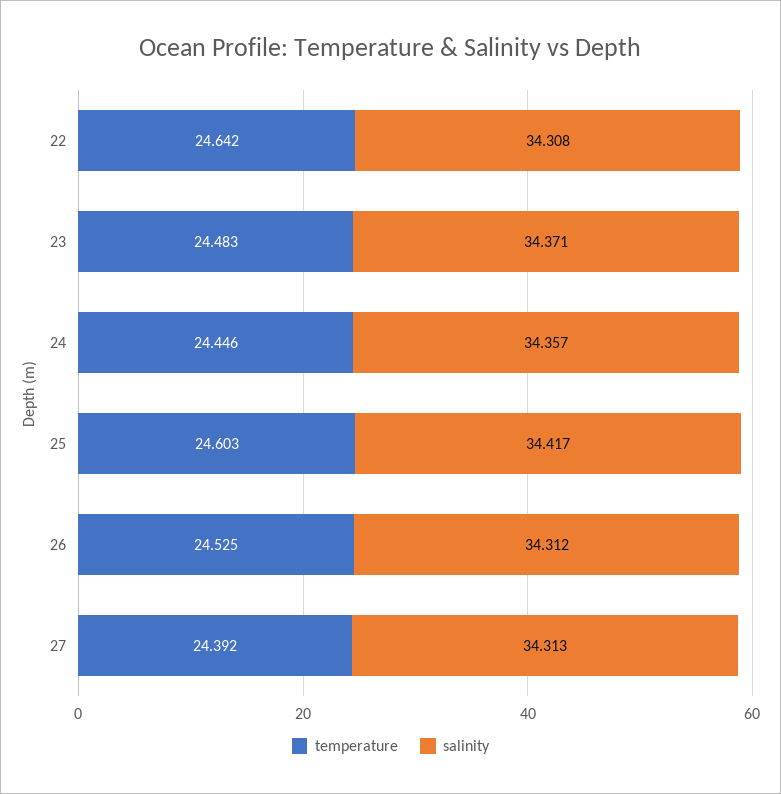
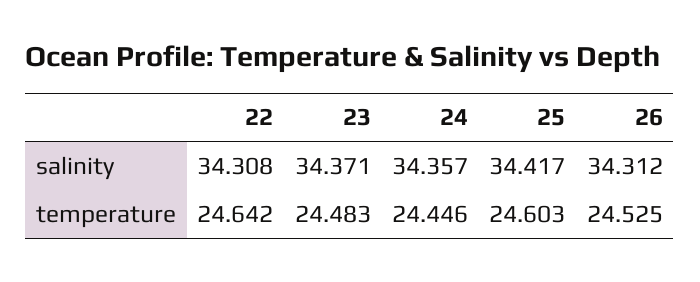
  {
    "temperature": {
      "22": 24.642,
      "23": 24.483,
      "24": 24.446,
      "25": 24.603,
-     "26": 24.525,
+     "26": 24.525
-     "27": 24.392
    },
    "salinity": {
      "22": 34.308,
      "23": 34.371,
      "24": 34.357,
      "25": 34.417,
-     "26": 34.312,
+     "26": 34.312
-     "27": 34.313
    }
  }

